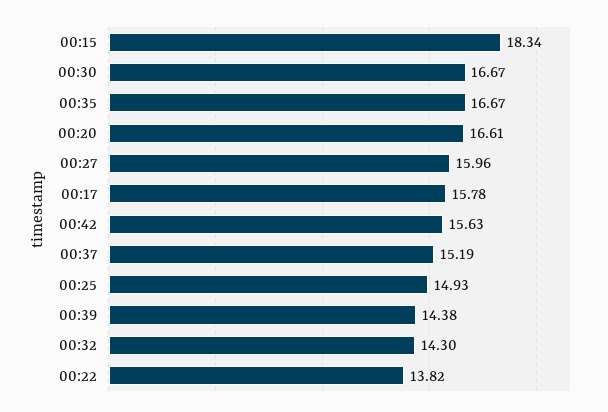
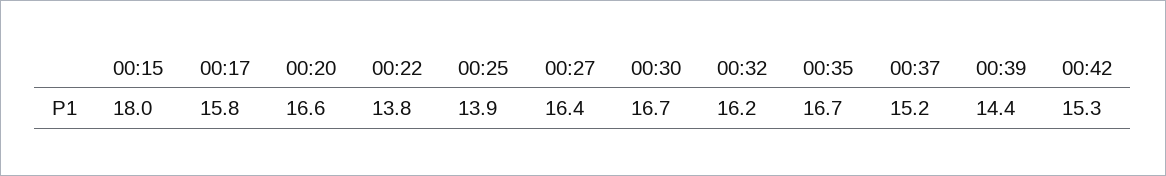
  {
-   "00:15": 18.34,
+   "00:15": 18,
    "00:30": 16.67,
    "00:35": 16.67,
    "00:20": 16.61,
-   "00:27": 15.96,
+   "00:27": 16.4,
    "00:17": 15.78,
-   "00:42": 15.63,
+   "00:42": 15.3,
    "00:37": 15.19,
-   "00:25": 14.93,
+   "00:25": 13.9,
    "00:39": 14.38,
-   "00:32": 14.3,
+   "00:32": 16.2,
    "00:22": 13.82
  }

